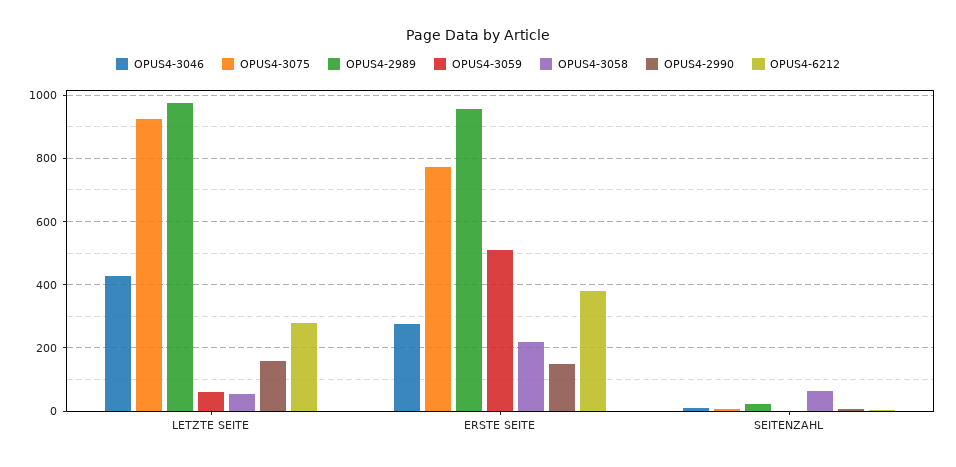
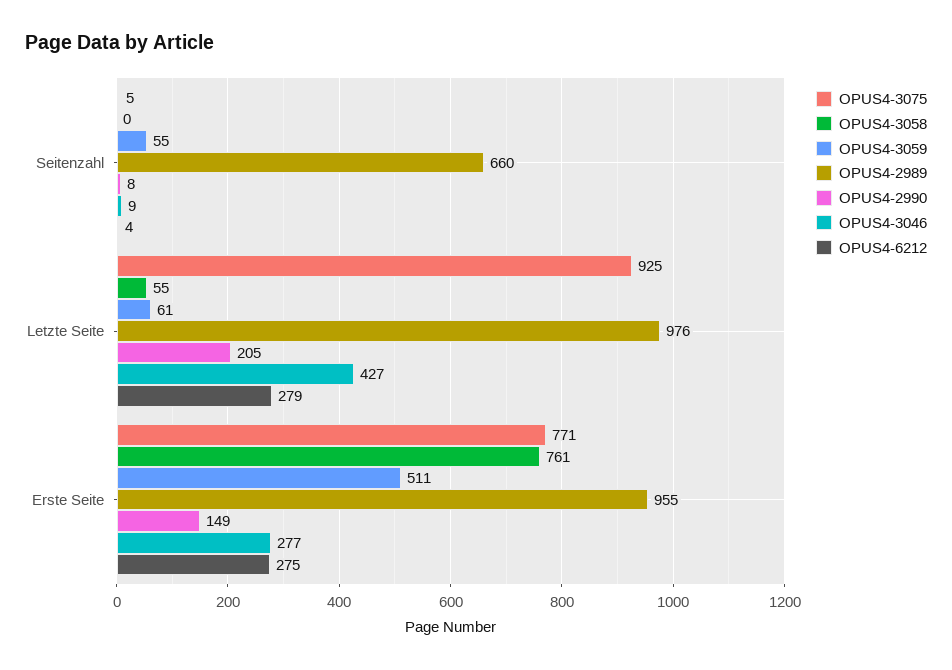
  {
    "OPUS4-3046": {
      "LETZTE SEITE": 427,
      "ERSTE SEITE": 277,
      "SEITENZAHL": 9
    },
    "OPUS4-3075": {
      "LETZTE SEITE": 925,
      "ERSTE SEITE": 771,
      "SEITENZAHL": 5
    },
    "OPUS4-2989": {
      "LETZTE SEITE": 976,
      "ERSTE SEITE": 955,
-     "SEITENZAHL": 20
+     "SEITENZAHL": 660
    },
    "OPUS4-3059": {
      "LETZTE SEITE": 61,
      "ERSTE SEITE": 511,
-     "SEITENZAHL": 0
+     "SEITENZAHL": 55
    },
    "OPUS4-3058": {
      "LETZTE SEITE": 55,
-     "ERSTE SEITE": 220,
+     "ERSTE SEITE": 761,
-     "SEITENZAHL": 60
+     "SEITENZAHL": 0
    },
    "OPUS4-2990": {
-     "LETZTE SEITE": 160,
+     "LETZTE SEITE": 205,
      "ERSTE SEITE": 149,
      "SEITENZAHL": 8
    },
    "OPUS4-6212": {
      "LETZTE SEITE": 279,
-     "ERSTE SEITE": 380,
+     "ERSTE SEITE": 275,
      "SEITENZAHL": 4
    }
  }

